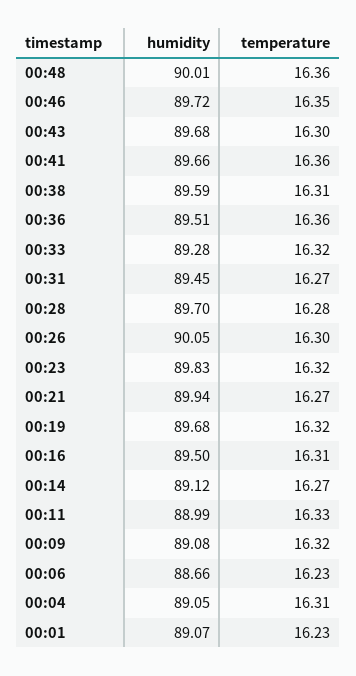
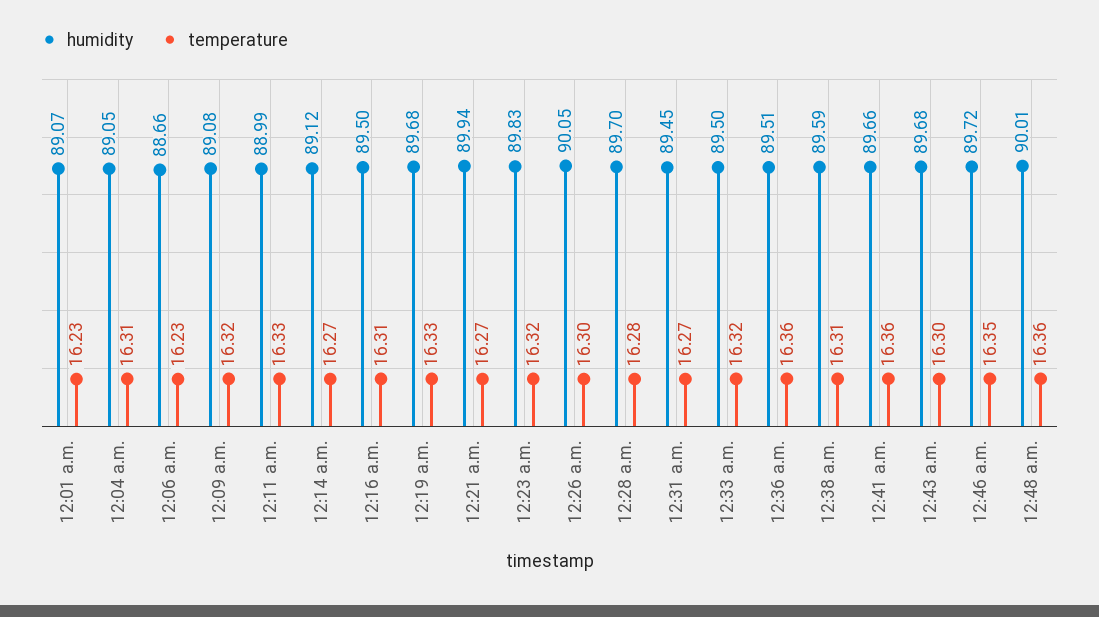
  {
    "humidity": {
      "00:48": 90.01,
      "00:46": 89.72,
      "00:43": 89.68,
      "00:41": 89.66,
      "00:38": 89.59,
      "00:36": 89.51,
-     "00:33": 89.28,
+     "00:33": 89.5,
      "00:31": 89.45,
      "00:28": 89.7,
      "00:26": 90.05,
      "00:23": 89.83,
      "00:21": 89.94,
      "00:19": 89.68,
      "00:16": 89.5,
      "00:14": 89.12,
      "00:11": 88.99,
      "00:09": 89.08,
      "00:06": 88.66,
      "00:04": 89.05,
      "00:01": 89.07
    },
    "temperature": {
      "00:48": 16.36,
      "00:46": 16.35,
      "00:43": 16.3,
      "00:41": 16.36,
      "00:38": 16.31,
      "00:36": 16.36,
      "00:33": 16.32,
      "00:31": 16.27,
      "00:28": 16.28,
      "00:26": 16.3,
      "00:23": 16.32,
      "00:21": 16.27,
-     "00:19": 16.32,
+     "00:19": 16.33,
      "00:16": 16.31,
      "00:14": 16.27,
      "00:11": 16.33,
      "00:09": 16.32,
      "00:06": 16.23,
      "00:04": 16.31,
      "00:01": 16.23
    }
  }

